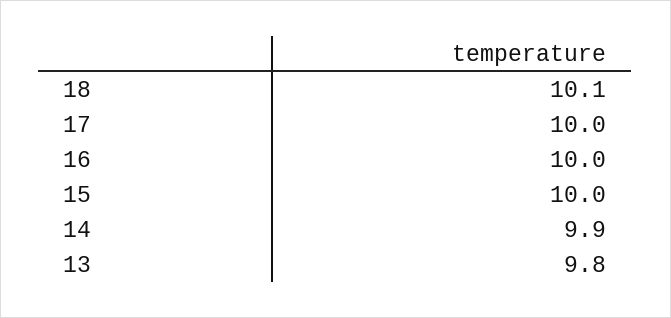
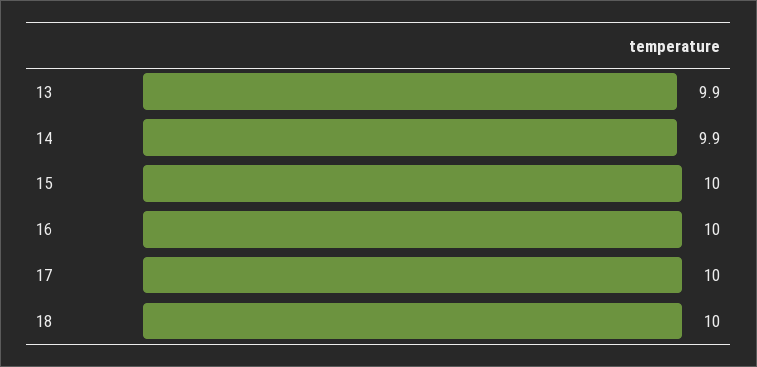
  {
-   "18": 10.1,
+   "18": 10,
    "17": 10,
    "16": 10,
    "15": 10,
    "14": 9.9,
-   "13": 9.8
+   "13": 9.9
  }

